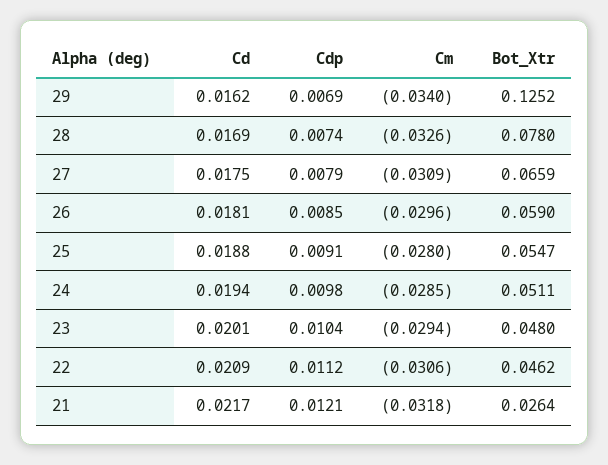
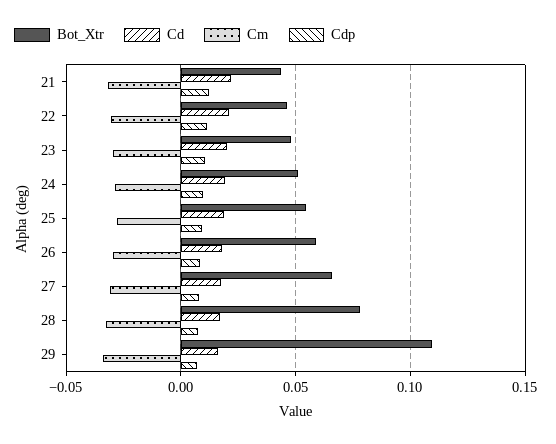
  {
    "Cd": {
      "29": 0.0162,
      "28": 0.0169,
      "27": 0.0175,
      "26": 0.0181,
      "25": 0.0188,
      "24": 0.0194,
      "23": 0.0201,
      "22": 0.0209,
      "21": 0.0217
    },
    "Cdp": {
      "29": 0.0069,
      "28": 0.0074,
      "27": 0.0079,
      "26": 0.0085,
      "25": 0.0091,
      "24": 0.0098,
      "23": 0.0104,
      "22": 0.0112,
      "21": 0.0121
    },
    "Cm": {
      "29": -0.034,
      "28": -0.0326,
      "27": -0.0309,
      "26": -0.0296,
      "25": -0.028,
      "24": -0.0285,
      "23": -0.0294,
      "22": -0.0306,
      "21": -0.0318
    },
    "Bot_Xtr": {
-     "29": 0.1252,
+     "29": 0.11,
      "28": 0.078,
      "27": 0.0659,
      "26": 0.059,
      "25": 0.0547,
      "24": 0.0511,
      "23": 0.048,
      "22": 0.0462,
-     "21": 0.0264
+     "21": 0.045
    }
  }

